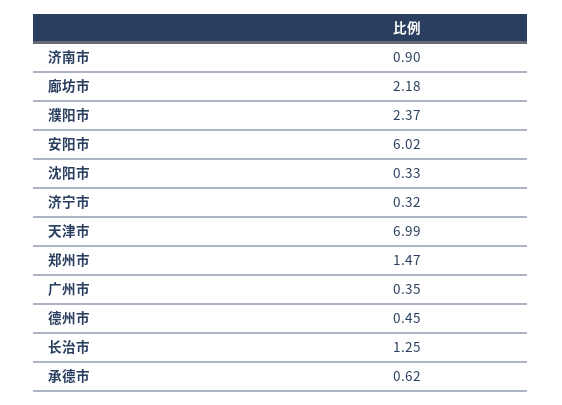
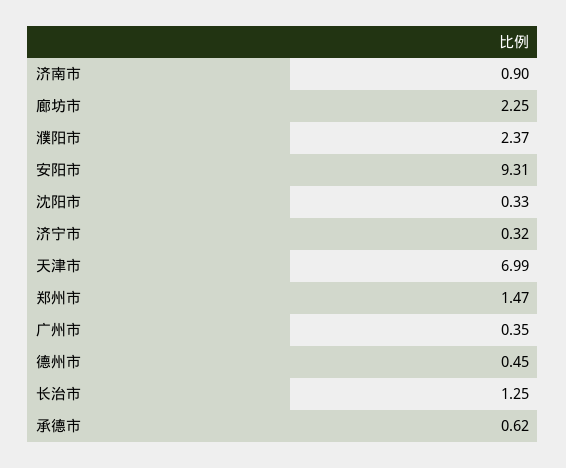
  {
    "济南市": 0.9,
-   "廊坊市": 2.18,
+   "廊坊市": 2.25,
    "濮阳市": 2.37,
-   "安阳市": 6.02,
+   "安阳市": 9.31,
    "沈阳市": 0.33,
    "济宁市": 0.32,
    "天津市": 6.99,
    "郑州市": 1.47,
    "广州市": 0.35,
    "德州市": 0.45,
    "长治市": 1.25,
    "承德市": 0.62
  }

